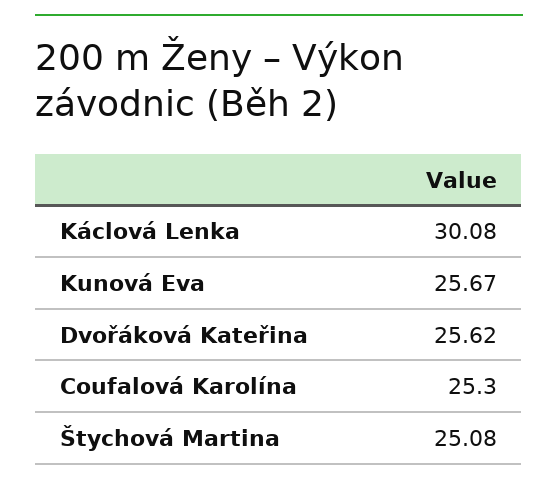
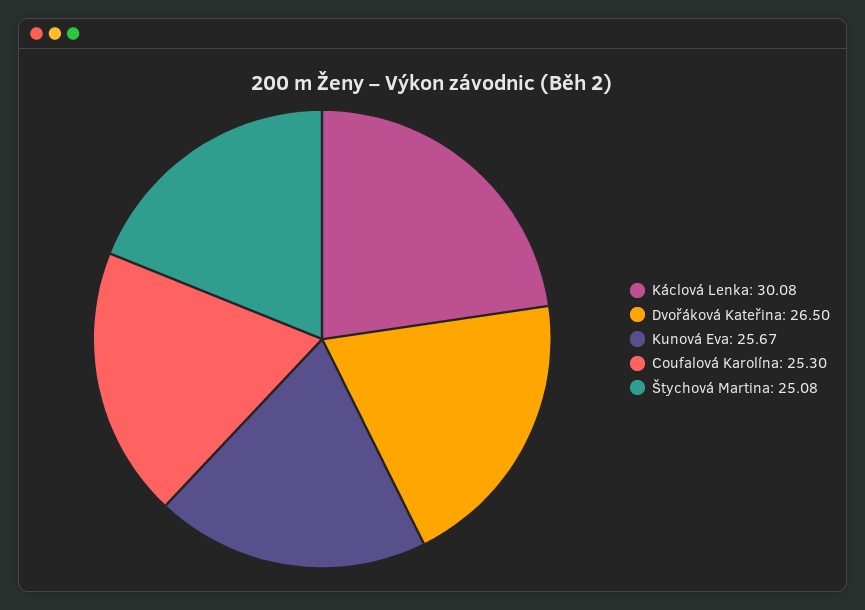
  {
    "Káclová Lenka": 30.08,
    "Kunová Eva": 25.67,
-   "Dvořáková Kateřina": 25.62,
+   "Dvořáková Kateřina": 26.5,
    "Coufalová Karolína": 25.3,
    "Štychová Martina": 25.08
  }

